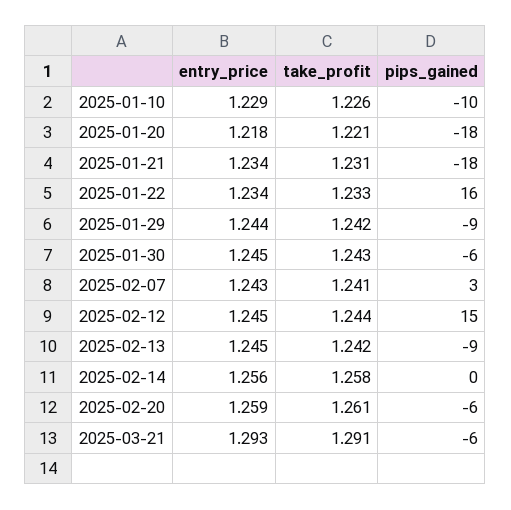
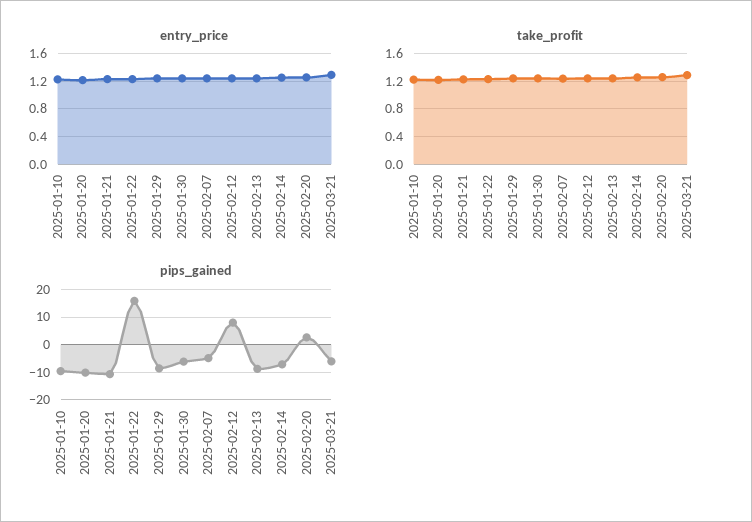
  {
    "entry_price": {
      "2025-01-10": 1.229,
      "2025-01-20": 1.218,
      "2025-01-21": 1.234,
      "2025-01-22": 1.234,
      "2025-01-29": 1.244,
      "2025-01-30": 1.245,
      "2025-02-07": 1.243,
      "2025-02-12": 1.245,
      "2025-02-13": 1.245,
      "2025-02-14": 1.256,
      "2025-02-20": 1.259,
      "2025-03-21": 1.293
    },
    "take_profit": {
      "2025-01-10": 1.226,
      "2025-01-20": 1.221,
      "2025-01-21": 1.231,
      "2025-01-22": 1.233,
      "2025-01-29": 1.242,
      "2025-01-30": 1.243,
      "2025-02-07": 1.241,
      "2025-02-12": 1.244,
      "2025-02-13": 1.242,
      "2025-02-14": 1.258,
      "2025-02-20": 1.261,
      "2025-03-21": 1.291
    },
    "pips_gained": {
      "2025-01-10": -10,
-     "2025-01-20": -18,
+     "2025-01-20": -10,
-     "2025-01-21": -18,
+     "2025-01-21": -10,
      "2025-01-22": 16,
      "2025-01-29": -9,
      "2025-01-30": -6,
-     "2025-02-07": 3,
+     "2025-02-07": -5,
-     "2025-02-12": 15,
+     "2025-02-12": 7.5,
      "2025-02-13": -9,
-     "2025-02-14": 0,
+     "2025-02-14": -7.5,
-     "2025-02-20": -6,
+     "2025-02-20": 2.5,
      "2025-03-21": -6
    }
  }

